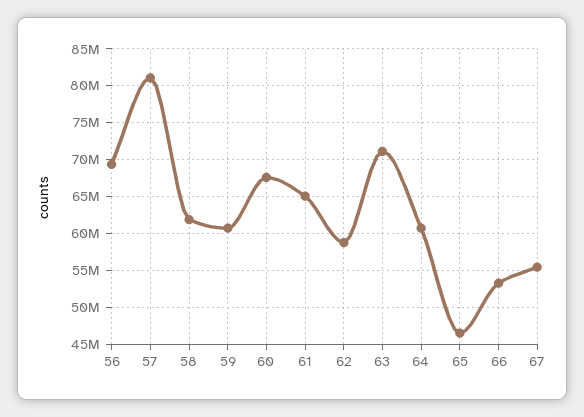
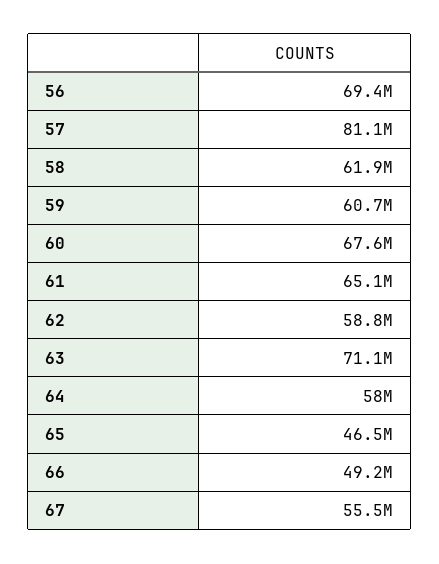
  {
    "56": 69400000,
    "57": 81100000,
    "58": 61900000,
    "59": 60700000,
    "60": 67600000,
    "61": 65100000,
    "62": 58800000,
    "63": 71100000,
-   "64": 61000000,
+   "64": 58000000,
    "65": 46500000,
-   "66": 53000000,
+   "66": 49200000,
    "67": 55500000
  }

